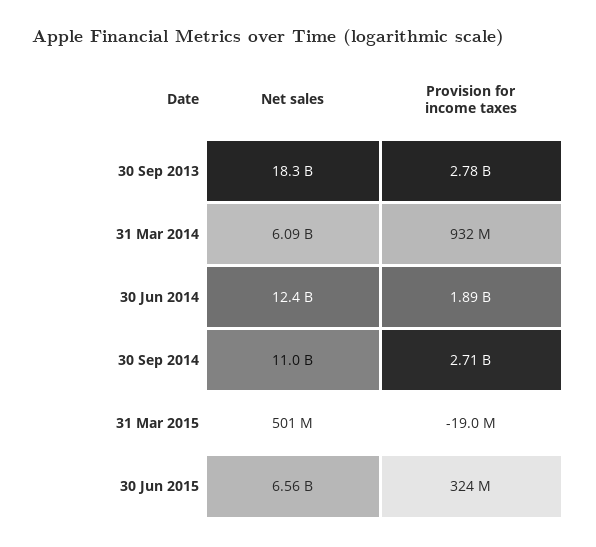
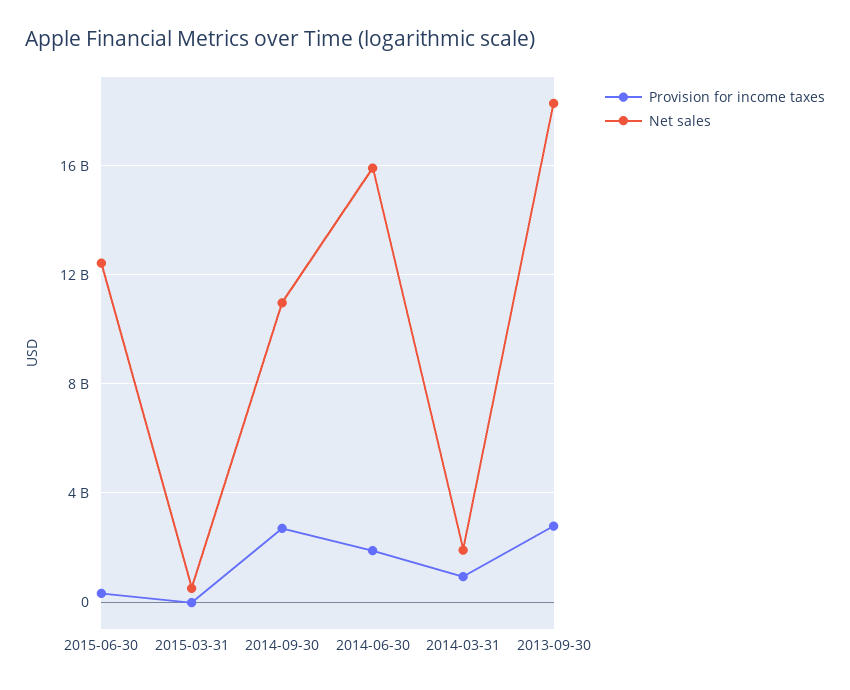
  {
    "Net sales": {
      "30 Sep 2013": 18300000000,
-     "31 Mar 2014": 6090000000,
+     "31 Mar 2014": 2000000000,
-     "30 Jun 2014": 12400000000,
+     "30 Jun 2014": 16000000000,
      "30 Sep 2014": 11000000000,
      "31 Mar 2015": 501000000,
-     "30 Jun 2015": 6560000000
+     "30 Jun 2015": 12500000000
    },
    "Provision for income taxes": {
      "30 Sep 2013": 2780000000,
      "31 Mar 2014": 932000000,
      "30 Jun 2014": 1890000000,
      "30 Sep 2014": 2710000000,
      "31 Mar 2015": -19000000,
      "30 Jun 2015": 324000000
    }
  }

